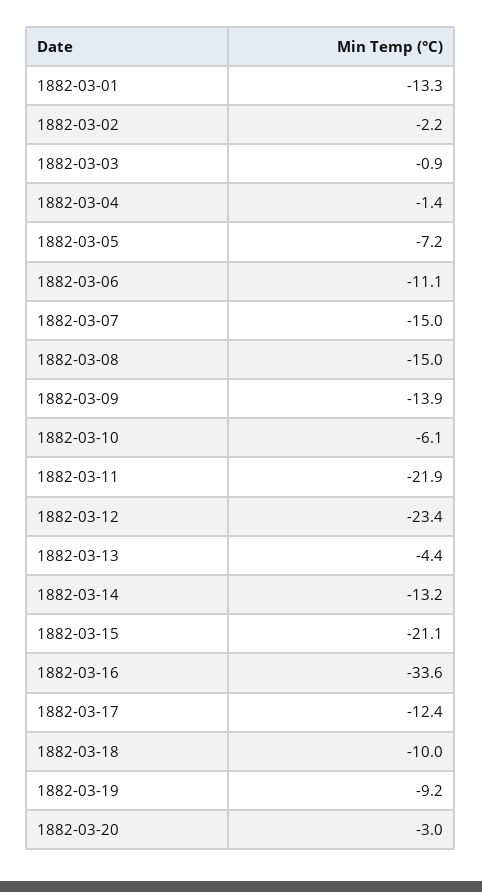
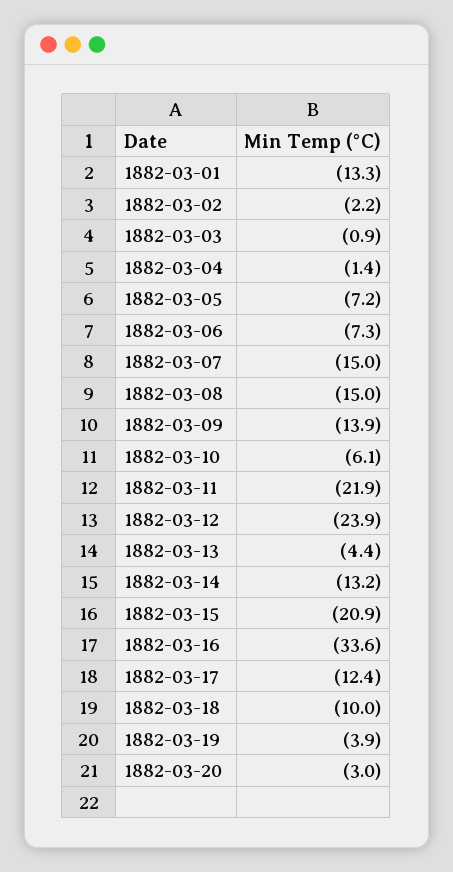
  {
    "1882-03-01": -13.3,
    "1882-03-02": -2.2,
    "1882-03-03": -0.9,
    "1882-03-04": -1.4,
    "1882-03-05": -7.2,
-   "1882-03-06": -11.1,
+   "1882-03-06": -7.3,
    "1882-03-07": -15,
    "1882-03-08": -15,
    "1882-03-09": -13.9,
    "1882-03-10": -6.1,
    "1882-03-11": -21.9,
-   "1882-03-12": -23.4,
+   "1882-03-12": -23.9,
    "1882-03-13": -4.4,
    "1882-03-14": -13.2,
-   "1882-03-15": -21.1,
+   "1882-03-15": -20.9,
    "1882-03-16": -33.6,
    "1882-03-17": -12.4,
    "1882-03-18": -10,
-   "1882-03-19": -9.2,
+   "1882-03-19": -3.9,
    "1882-03-20": -3
  }

